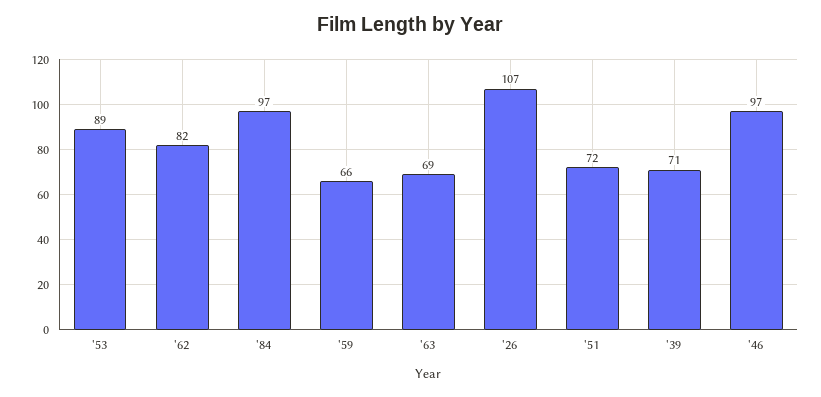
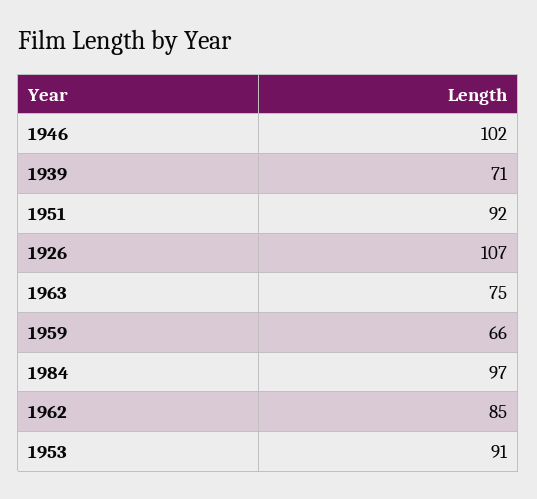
  {
-   "'53": 89,
+   "'53": 91,
-   "'62": 82,
+   "'62": 85,
    "'84": 97,
    "'59": 66,
-   "'63": 69,
+   "'63": 75,
    "'26": 107,
-   "'51": 72,
+   "'51": 92,
    "'39": 71,
-   "'46": 97
+   "'46": 102
  }

